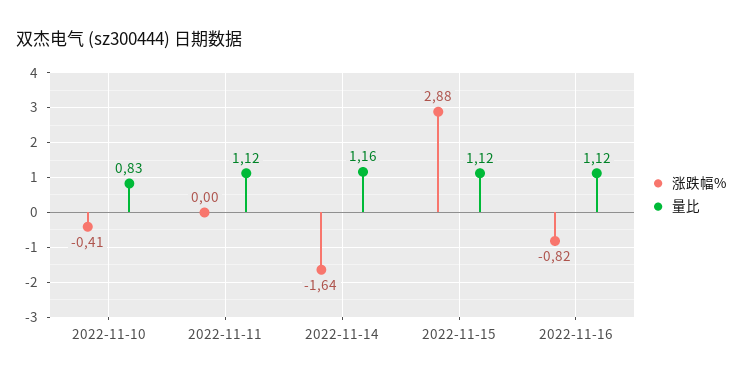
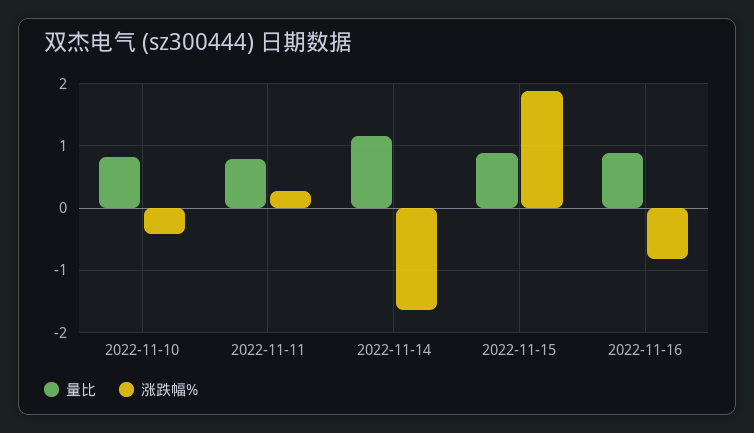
  {
    "涨跌幅%": {
      "2022-11-10": -0.41,
-     "2022-11-11": 0,
+     "2022-11-11": 0.3,
      "2022-11-14": -1.64,
-     "2022-11-15": 2.88,
+     "2022-11-15": 1.9,
      "2022-11-16": -0.82
    },
    "量比": {
      "2022-11-10": 0.83,
-     "2022-11-11": 1.12,
+     "2022-11-11": 0.8,
      "2022-11-14": 1.16,
-     "2022-11-15": 1.12,
+     "2022-11-15": 0.9,
-     "2022-11-16": 1.12
+     "2022-11-16": 0.9
    }
  }

